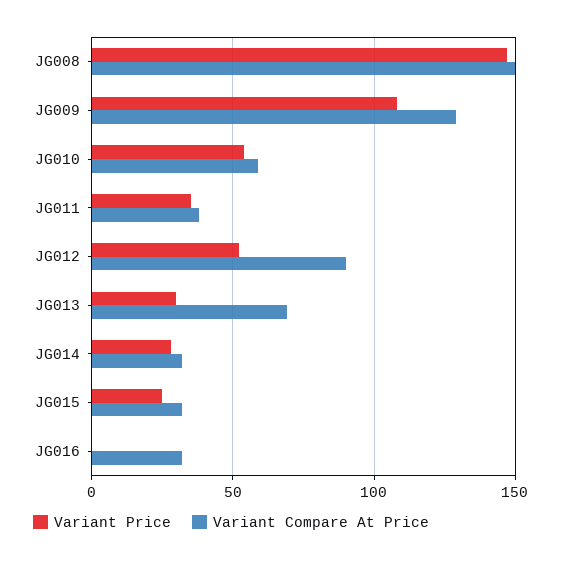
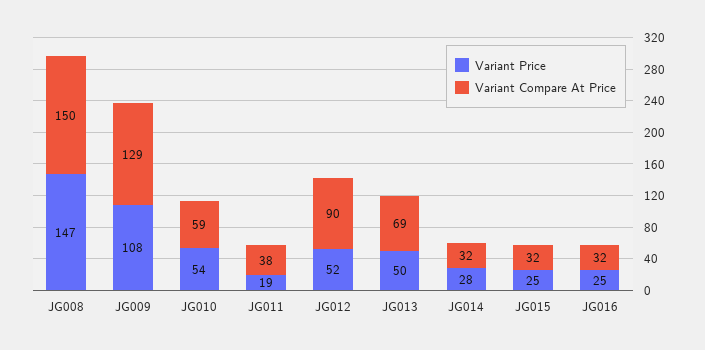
  {
    "Variant Price": {
      "JG008": 147,
      "JG009": 108,
      "JG010": 54,
-     "JG011": 35,
+     "JG011": 19,
      "JG012": 52,
-     "JG013": 30,
+     "JG013": 50,
      "JG014": 28,
      "JG015": 25,
-     "JG016": 0
+     "JG016": 25
    },
    "Variant Compare At Price": {
      "JG008": 150,
      "JG009": 129,
      "JG010": 59,
      "JG011": 38,
      "JG012": 90,
      "JG013": 69,
      "JG014": 32,
      "JG015": 32,
      "JG016": 32
    }
  }

